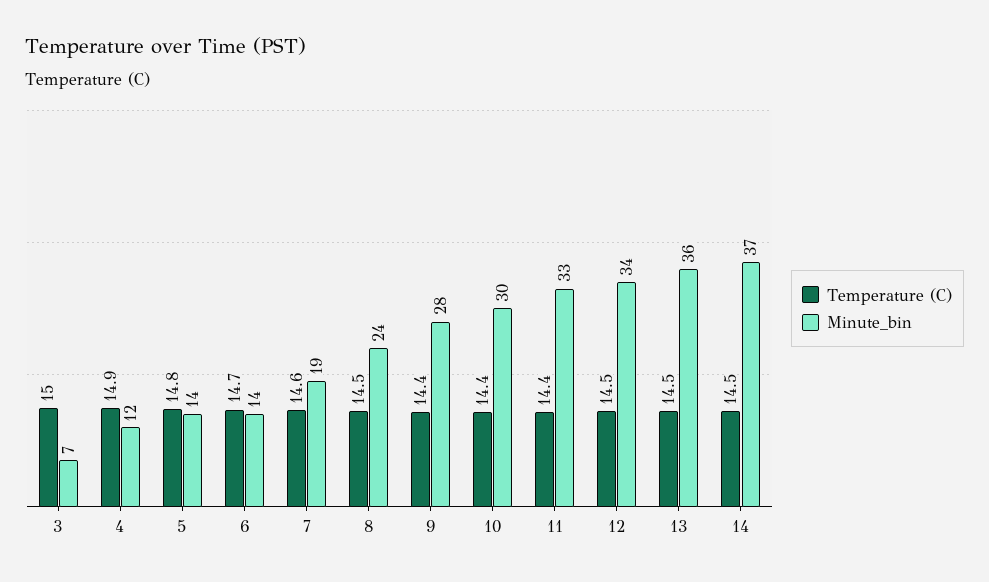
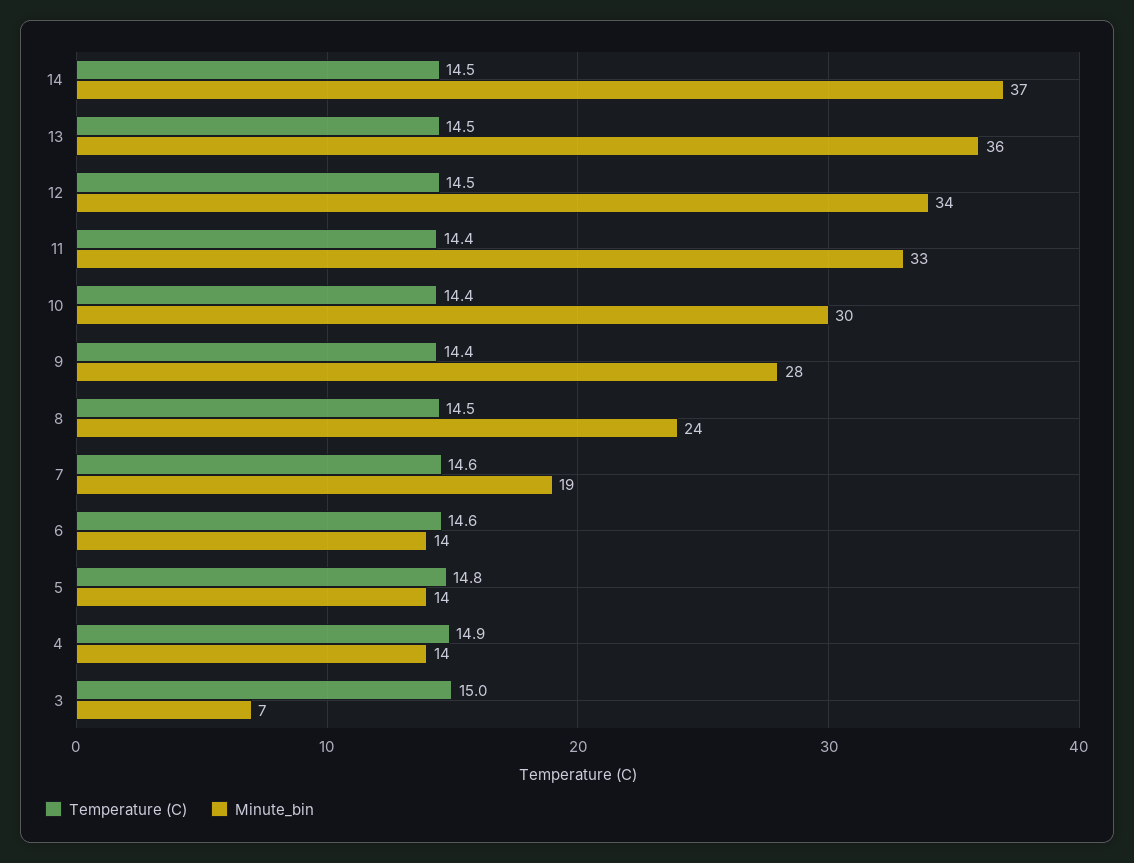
  {
    "Temperature (C)": {
      "3": 15,
      "4": 14.9,
      "5": 14.8,
-     "6": 14.7,
+     "6": 14.6,
      "7": 14.6,
      "8": 14.5,
      "9": 14.4,
      "10": 14.4,
      "11": 14.4,
      "12": 14.5,
      "13": 14.5,
      "14": 14.5
    },
    "Minute_bin": {
      "3": 7,
-     "4": 12,
+     "4": 14,
      "5": 14,
      "6": 14,
      "7": 19,
      "8": 24,
      "9": 28,
      "10": 30,
      "11": 33,
      "12": 34,
      "13": 36,
      "14": 37
    }
  }

